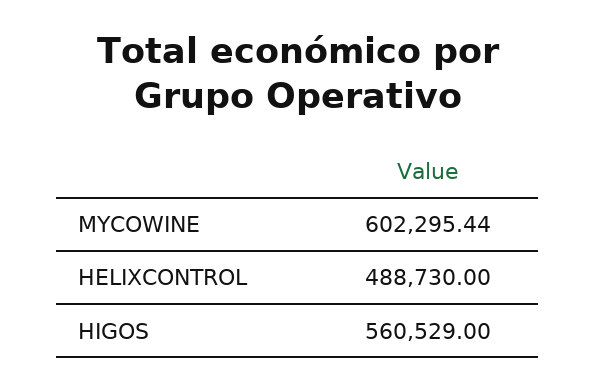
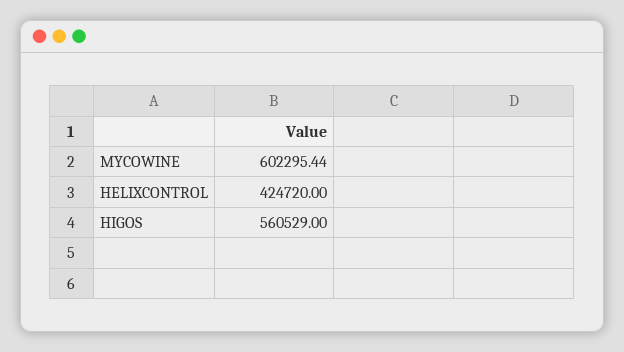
  {
    "MYCOWINE": 602295.44,
-   "HELIXCONTROL": 488730,
+   "HELIXCONTROL": 424720,
    "HIGOS": 560529
  }

